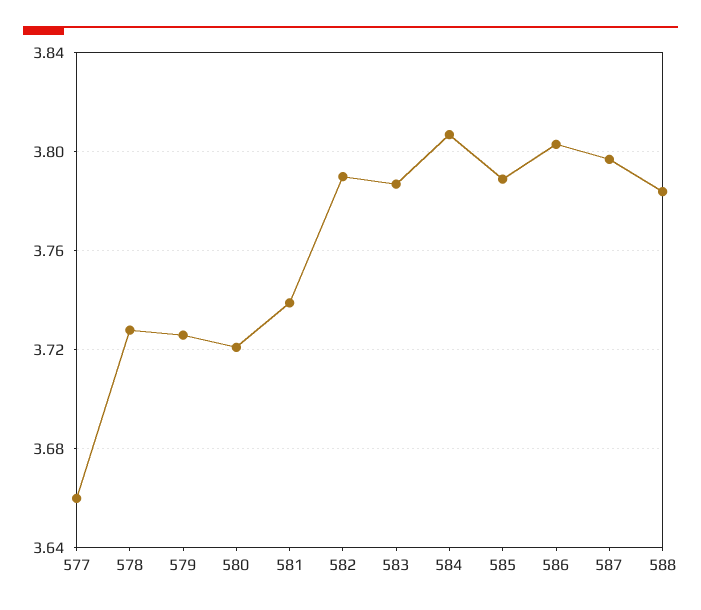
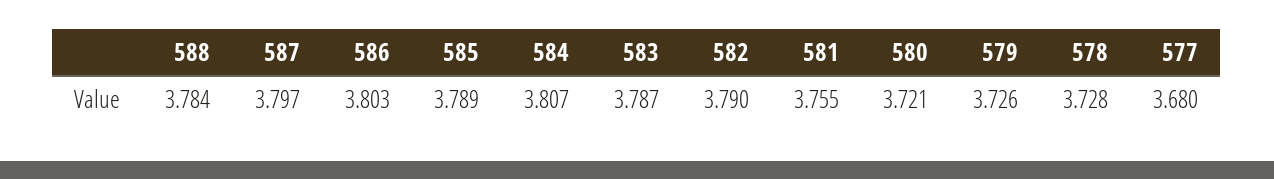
  {
-   "577": 3.66,
+   "577": 3.68,
    "578": 3.728,
    "579": 3.726,
    "580": 3.721,
-   "581": 3.74,
+   "581": 3.755,
    "582": 3.79,
    "583": 3.787,
    "584": 3.807,
    "585": 3.789,
    "586": 3.803,
    "587": 3.797,
    "588": 3.784
  }

